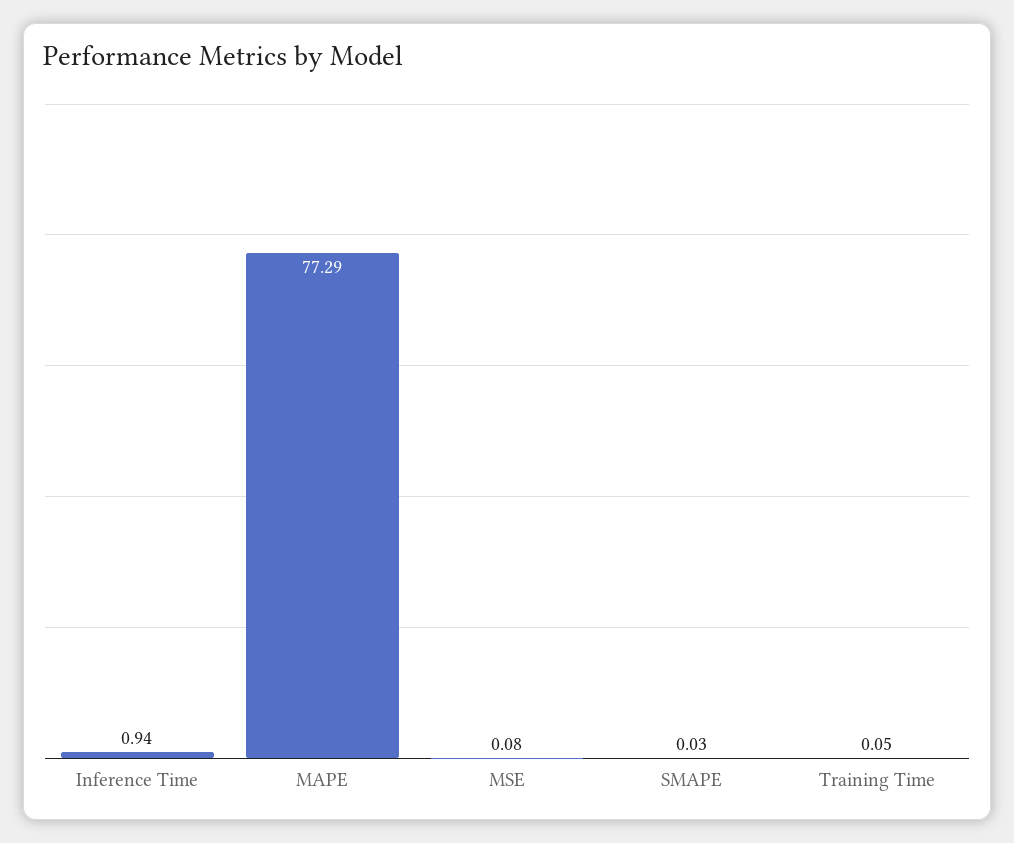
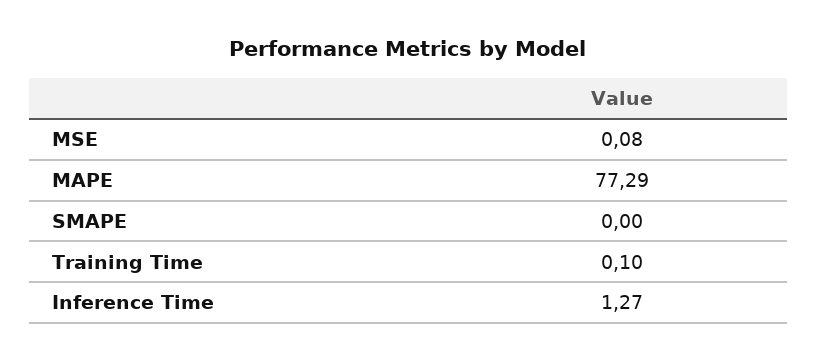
  {
-   "Inference Time": 0.94,
+   "Inference Time": 1.27,
    "MAPE": 77.29,
    "MSE": 0.08,
-   "SMAPE": 0.03,
+   "SMAPE": 0,
-   "Training Time": 0.05
+   "Training Time": 0.1
  }

